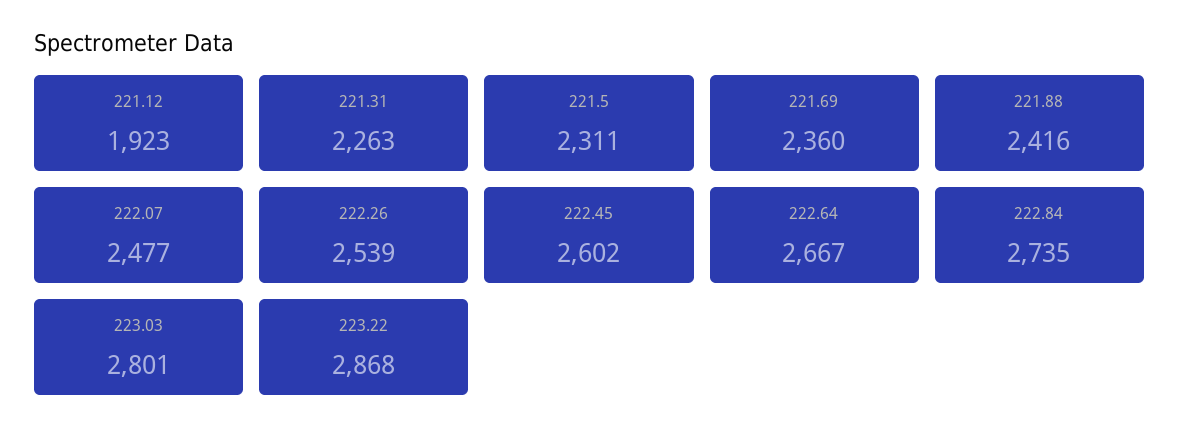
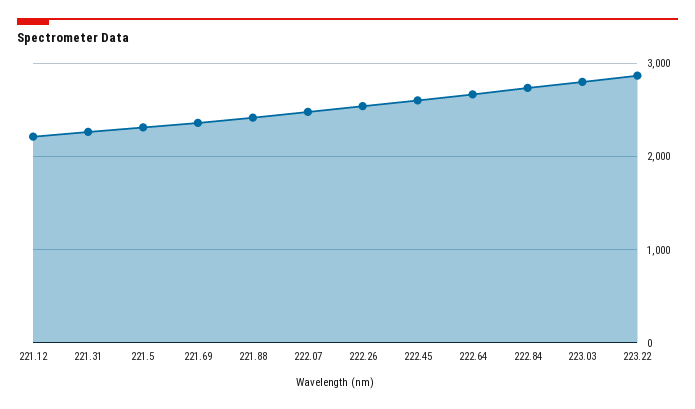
  {
-   "221.12": 1923,
+   "221.12": 2200,
    "221.31": 2263,
    "221.5": 2311,
    "221.69": 2360,
    "221.88": 2416,
    "222.07": 2477,
    "222.26": 2539,
    "222.45": 2602,
    "222.64": 2667,
    "222.84": 2735,
    "223.03": 2801,
    "223.22": 2868
  }

